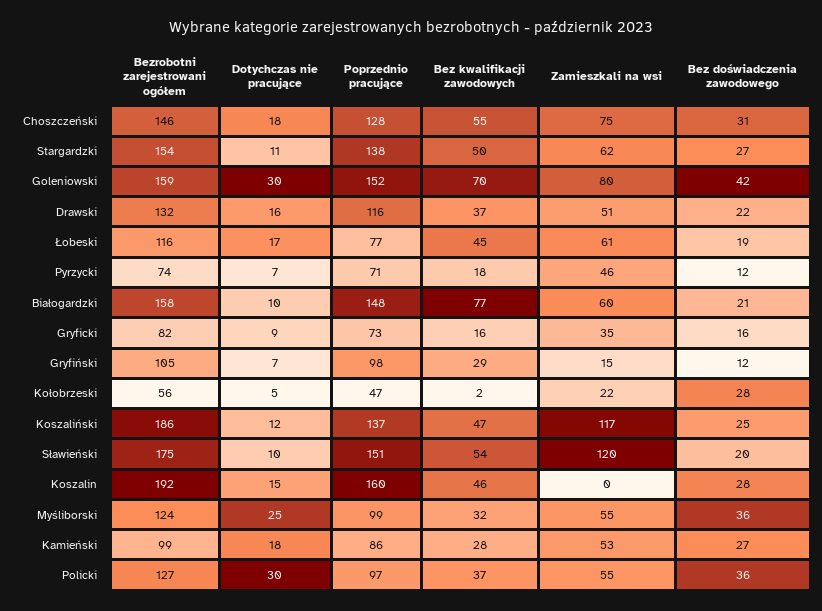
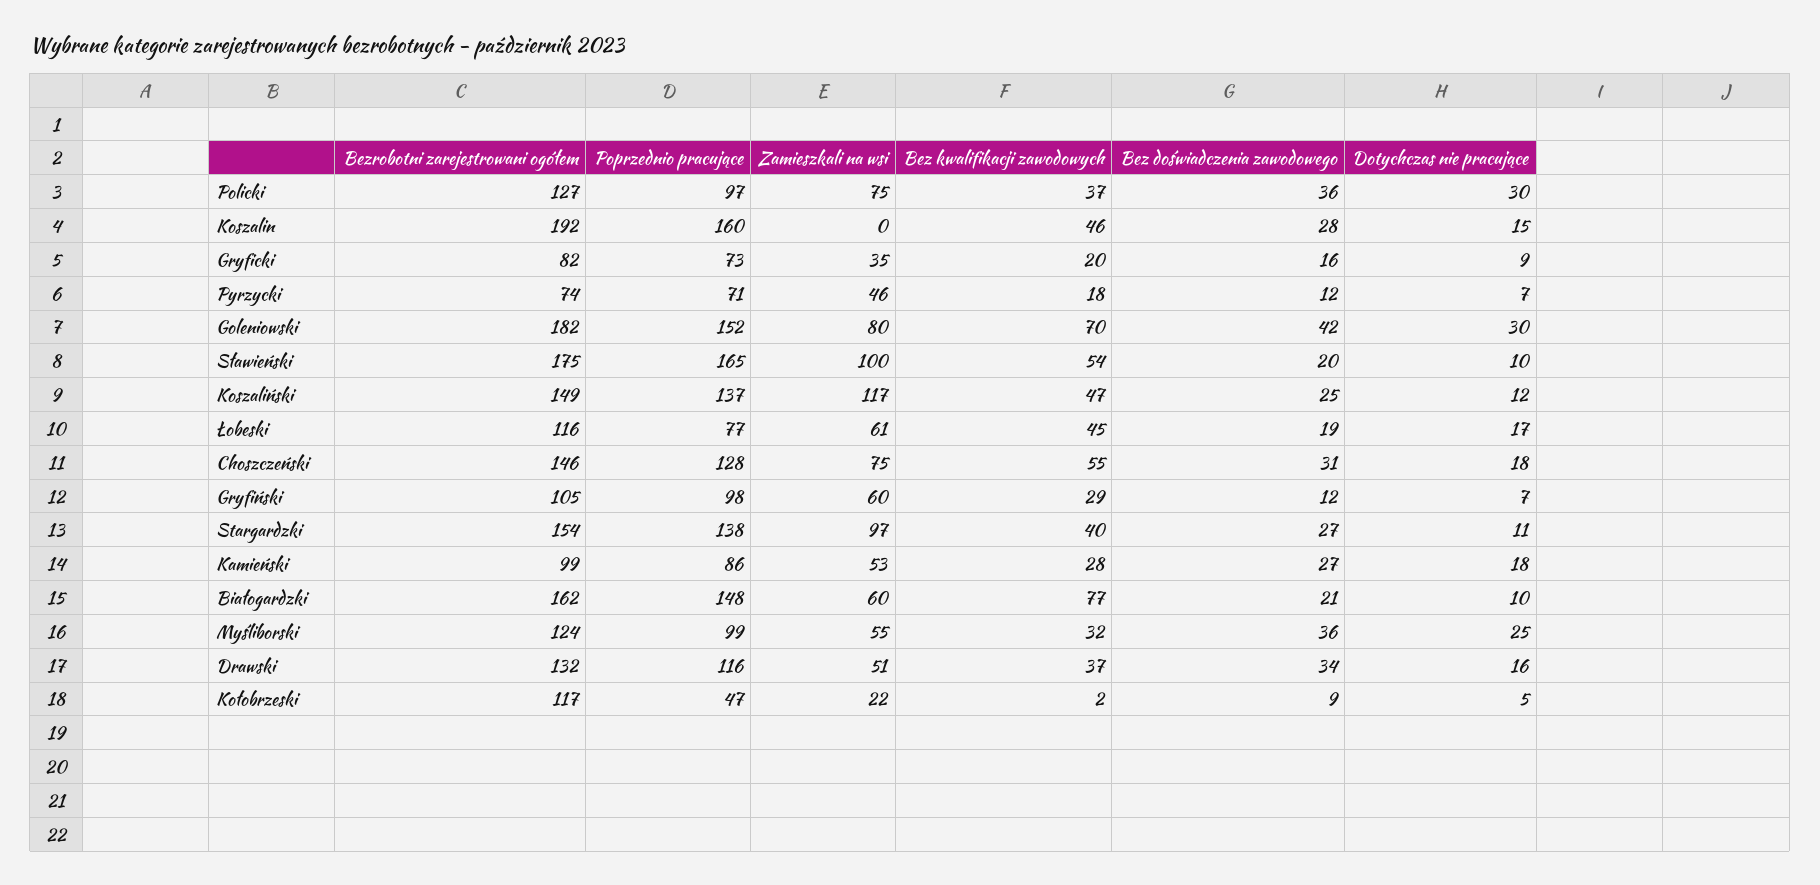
  {
    "Bezrobotni zarejestrowani ogółem": {
      "Choszczeński": 146,
      "Stargardzki": 154,
-     "Goleniowski": 159,
+     "Goleniowski": 182,
      "Drawski": 132,
      "Łobeski": 116,
      "Pyrzycki": 74,
-     "Białogardzki": 158,
+     "Białogardzki": 162,
      "Gryficki": 82,
      "Gryfiński": 105,
-     "Kołobrzeski": 56,
+     "Kołobrzeski": 117,
-     "Koszaliński": 186,
+     "Koszaliński": 149,
      "Sławieński": 175,
      "Koszalin": 192,
      "Myśliborski": 124,
      "Kamieński": 99,
      "Policki": 127
    },
    "Dotychczas nie pracujące": {
      "Choszczeński": 18,
      "Stargardzki": 11,
      "Goleniowski": 30,
      "Drawski": 16,
      "Łobeski": 17,
      "Pyrzycki": 7,
      "Białogardzki": 10,
      "Gryficki": 9,
      "Gryfiński": 7,
      "Kołobrzeski": 5,
      "Koszaliński": 12,
      "Sławieński": 10,
      "Koszalin": 15,
      "Myśliborski": 25,
      "Kamieński": 18,
      "Policki": 30
    },
    "Poprzednio pracujące": {
      "Choszczeński": 128,
      "Stargardzki": 138,
      "Goleniowski": 152,
      "Drawski": 116,
      "Łobeski": 77,
      "Pyrzycki": 71,
      "Białogardzki": 148,
      "Gryficki": 73,
      "Gryfiński": 98,
      "Kołobrzeski": 47,
      "Koszaliński": 137,
-     "Sławieński": 151,
+     "Sławieński": 165,
      "Koszalin": 160,
      "Myśliborski": 99,
      "Kamieński": 86,
      "Policki": 97
    },
    "Bez kwalifikacji zawodowych": {
      "Choszczeński": 55,
-     "Stargardzki": 50,
+     "Stargardzki": 40,
      "Goleniowski": 70,
      "Drawski": 37,
      "Łobeski": 45,
      "Pyrzycki": 18,
      "Białogardzki": 77,
-     "Gryficki": 16,
+     "Gryficki": 20,
      "Gryfiński": 29,
      "Kołobrzeski": 2,
      "Koszaliński": 47,
      "Sławieński": 54,
      "Koszalin": 46,
      "Myśliborski": 32,
      "Kamieński": 28,
      "Policki": 37
    },
    "Zamieszkali na wsi": {
      "Choszczeński": 75,
-     "Stargardzki": 62,
+     "Stargardzki": 97,
      "Goleniowski": 80,
      "Drawski": 51,
      "Łobeski": 61,
      "Pyrzycki": 46,
      "Białogardzki": 60,
      "Gryficki": 35,
-     "Gryfiński": 15,
+     "Gryfiński": 60,
      "Kołobrzeski": 22,
      "Koszaliński": 117,
-     "Sławieński": 120,
+     "Sławieński": 100,
      "Koszalin": 0,
      "Myśliborski": 55,
      "Kamieński": 53,
-     "Policki": 55
+     "Policki": 75
    },
    "Bez doświadczenia zawodowego": {
      "Choszczeński": 31,
      "Stargardzki": 27,
      "Goleniowski": 42,
-     "Drawski": 22,
+     "Drawski": 34,
      "Łobeski": 19,
      "Pyrzycki": 12,
      "Białogardzki": 21,
      "Gryficki": 16,
      "Gryfiński": 12,
-     "Kołobrzeski": 28,
+     "Kołobrzeski": 9,
      "Koszaliński": 25,
      "Sławieński": 20,
      "Koszalin": 28,
      "Myśliborski": 36,
      "Kamieński": 27,
      "Policki": 36
    }
  }

